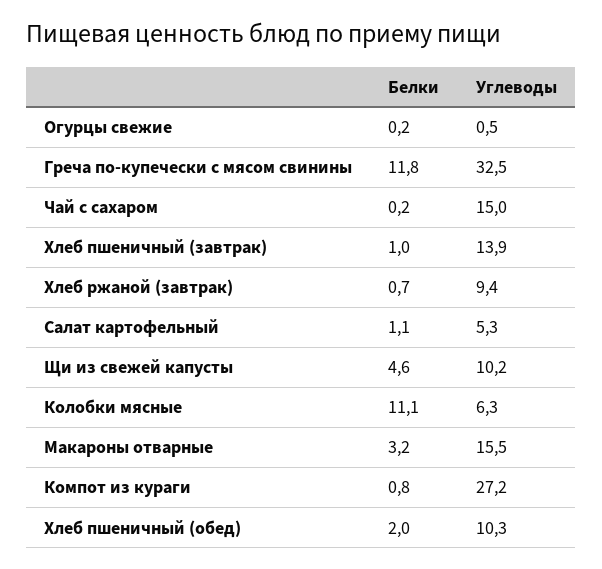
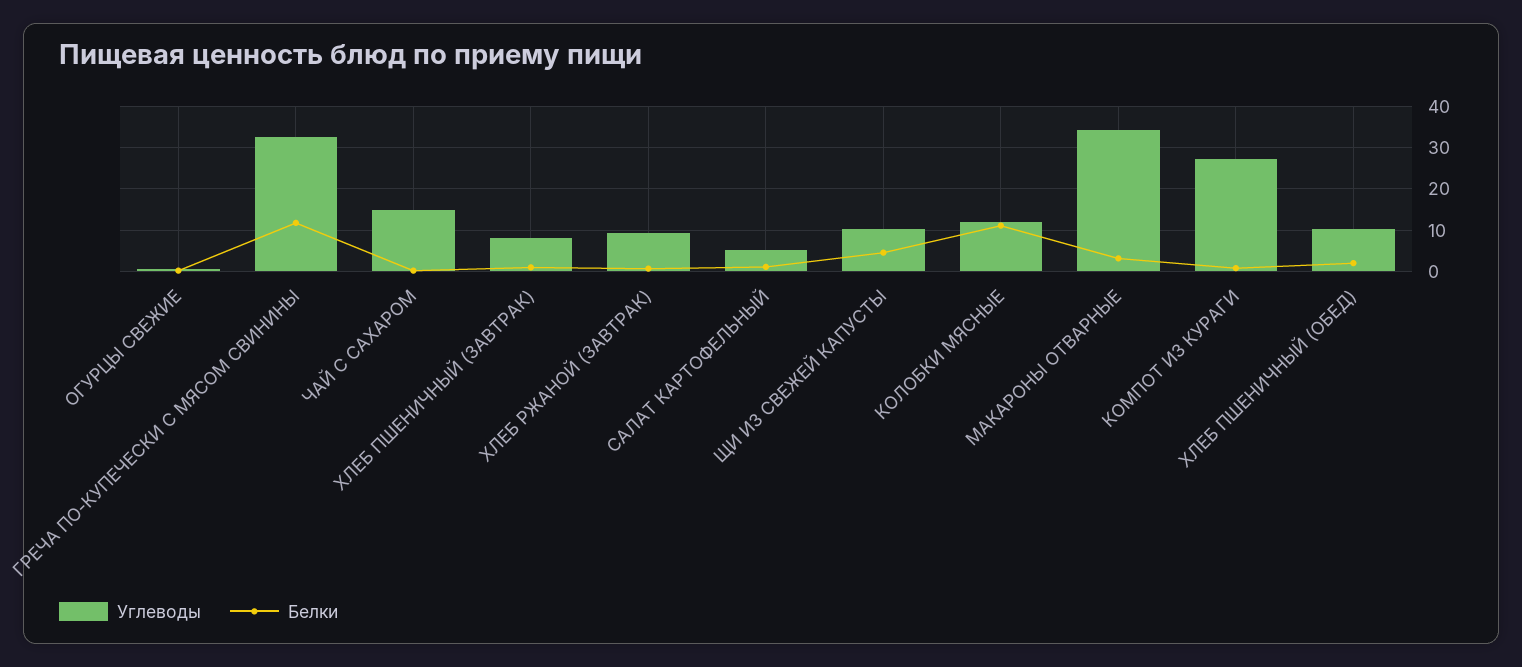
  {
    "Белки": {
      "Огурцы свежие": 0.2,
      "Греча по-купечески с мясом свинины": 11.8,
      "Чай с сахаром": 0.2,
      "Хлеб пшеничный (завтрак)": 1,
      "Хлеб ржаной (завтрак)": 0.7,
      "Салат картофельный": 1.1,
      "Щи из свежей капусты": 4.6,
      "Колобки мясные": 11.1,
      "Макароны отварные": 3.2,
      "Компот из кураги": 0.8,
      "Хлеб пшеничный (обед)": 2
    },
    "Углеводы": {
      "Огурцы свежие": 0.5,
      "Греча по-купечески с мясом свинины": 32.5,
      "Чай с сахаром": 15,
-     "Хлеб пшеничный (завтрак)": 13.9,
+     "Хлеб пшеничный (завтрак)": 8,
      "Хлеб ржаной (завтрак)": 9.4,
      "Салат картофельный": 5.3,
      "Щи из свежей капусты": 10.2,
-     "Колобки мясные": 6.3,
+     "Колобки мясные": 12,
-     "Макароны отварные": 15.5,
+     "Макароны отварные": 34,
      "Компот из кураги": 27.2,
      "Хлеб пшеничный (обед)": 10.3
    }
  }

